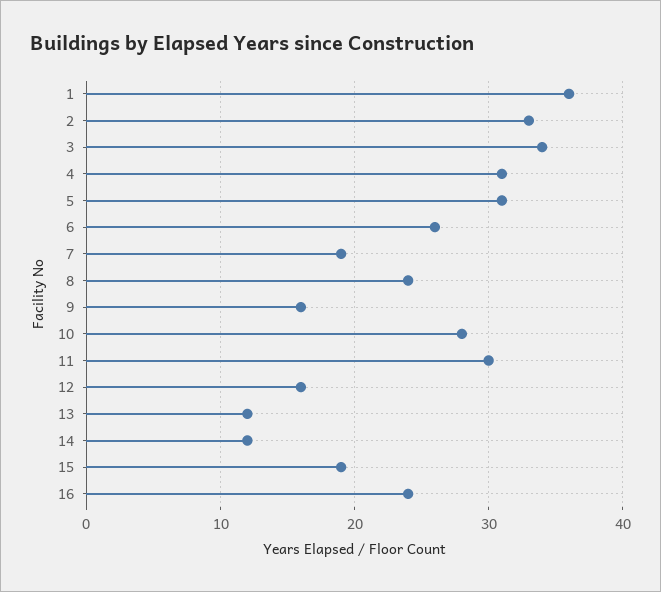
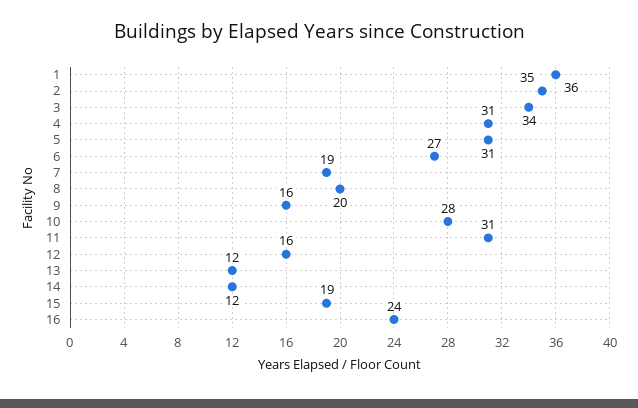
  {
    "1": 36,
-   "2": 33,
+   "2": 35,
    "3": 34,
    "4": 31,
    "5": 31,
-   "6": 26,
+   "6": 27,
    "7": 19,
-   "8": 24,
+   "8": 20,
    "9": 16,
    "10": 28,
-   "11": 30,
+   "11": 31,
    "12": 16,
    "13": 12,
    "14": 12,
    "15": 19,
    "16": 24
  }

